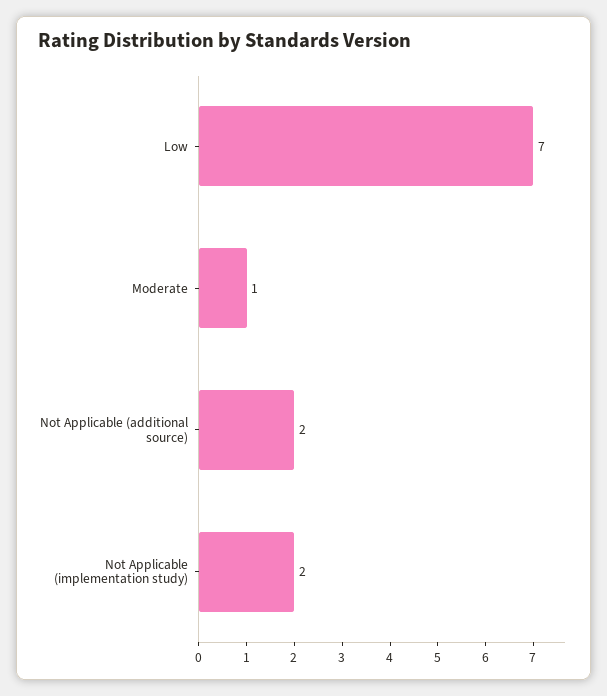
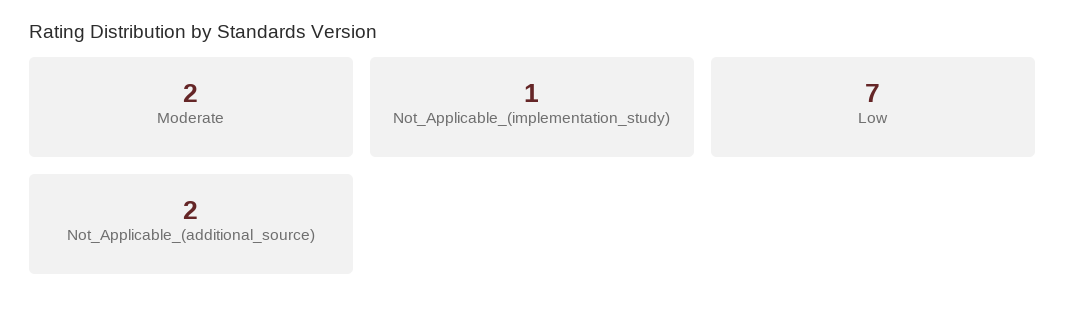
  {
    "Low": 7,
-   "Moderate": 1,
+   "Moderate": 2,
    "Not Applicable (additional source)": 2,
-   "Not Applicable (implementation study)": 2
+   "Not Applicable (implementation study)": 1
  }

